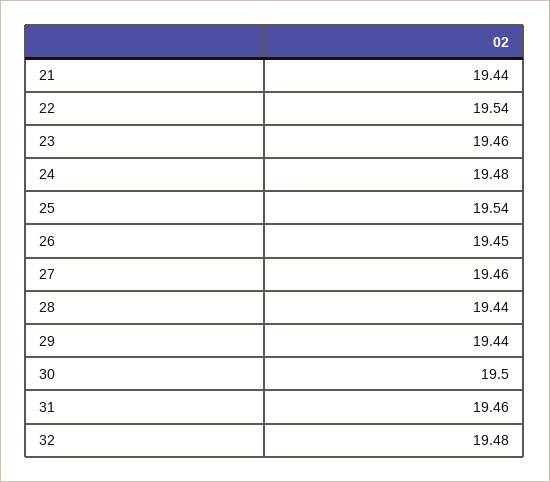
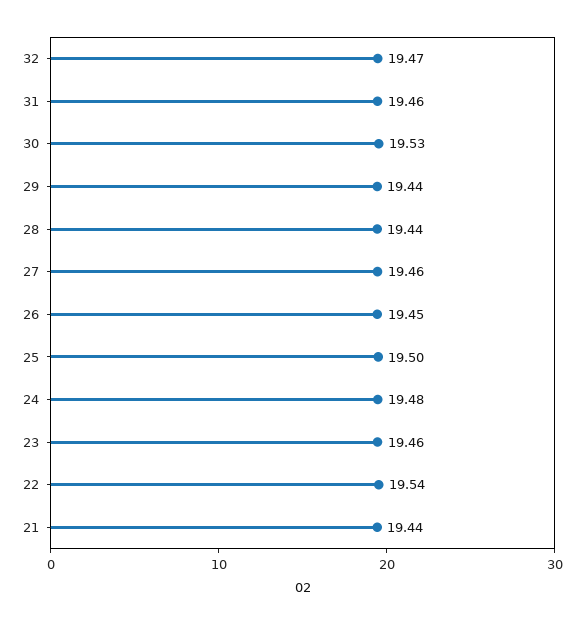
  {
    "21": 19.44,
    "22": 19.54,
    "23": 19.46,
    "24": 19.48,
-   "25": 19.54,
+   "25": 19.5,
    "26": 19.45,
    "27": 19.46,
    "28": 19.44,
    "29": 19.44,
-   "30": 19.5,
+   "30": 19.53,
    "31": 19.46,
-   "32": 19.48
+   "32": 19.47
  }

